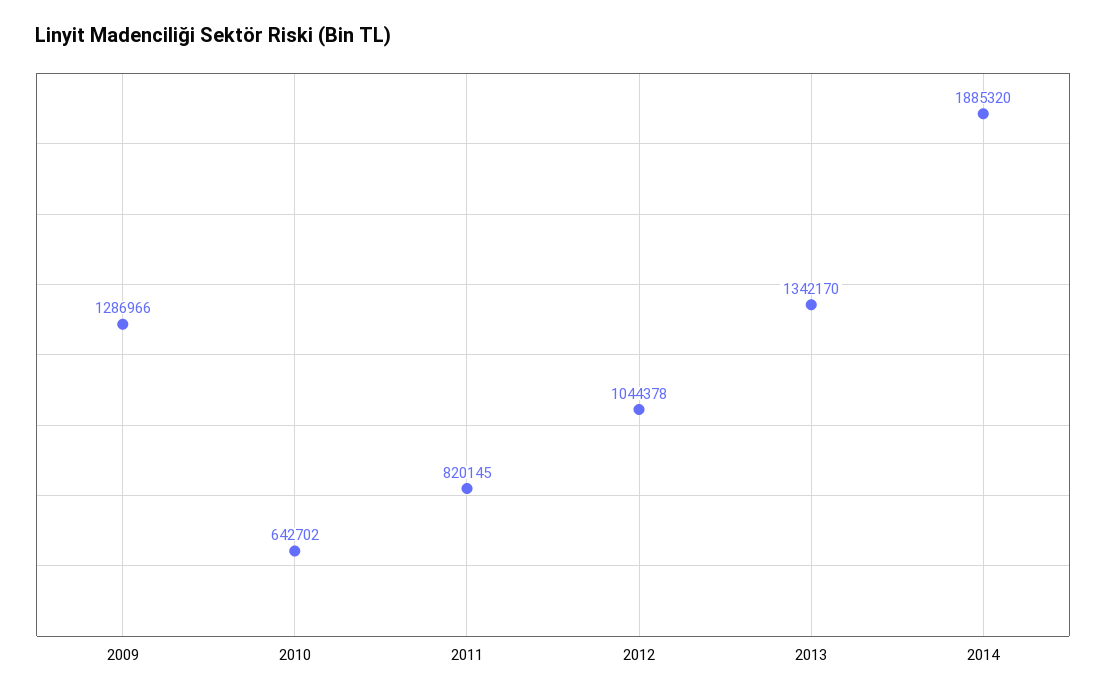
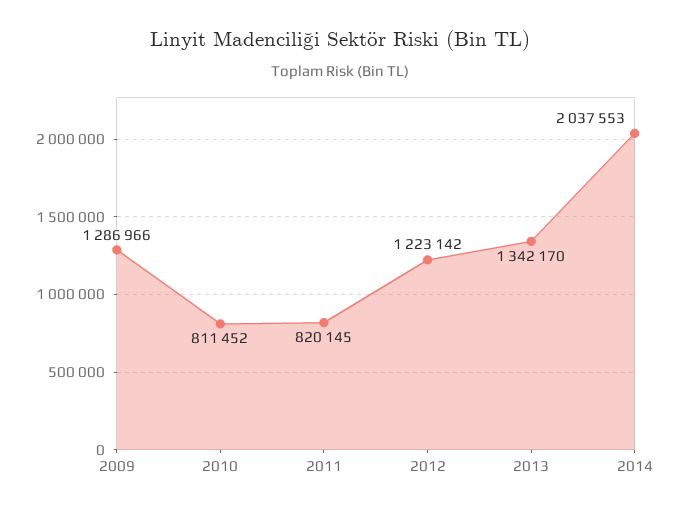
  {
    "2009": 1286966,
-   "2010": 642702,
+   "2010": 811452,
    "2011": 820145,
-   "2012": 1044378,
+   "2012": 1223142,
    "2013": 1342170,
-   "2014": 1885320
+   "2014": 2037553
  }

